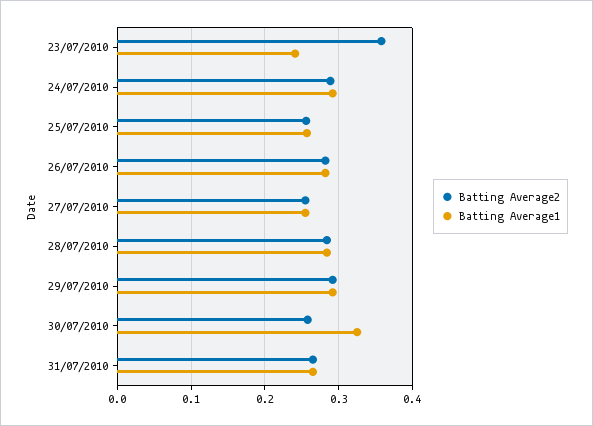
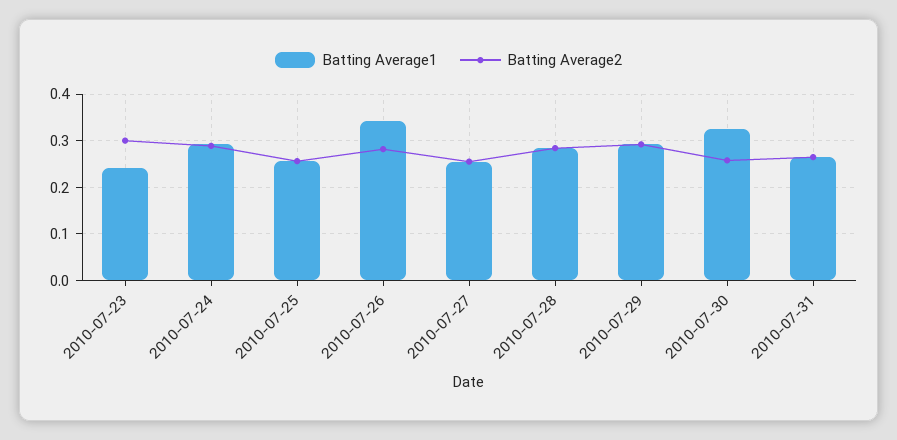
  {
    "Batting Average2": {
-     "23/07/2010": 0.36,
+     "23/07/2010": 0.3,
      "24/07/2010": 0.29,
      "25/07/2010": 0.26,
      "26/07/2010": 0.28,
      "27/07/2010": 0.26,
      "28/07/2010": 0.28,
      "29/07/2010": 0.29,
      "30/07/2010": 0.26,
      "31/07/2010": 0.27
    },
    "Batting Average1": {
      "23/07/2010": 0.24,
      "24/07/2010": 0.29,
      "25/07/2010": 0.26,
-     "26/07/2010": 0.28,
+     "26/07/2010": 0.34,
      "27/07/2010": 0.26,
      "28/07/2010": 0.28,
      "29/07/2010": 0.29,
      "30/07/2010": 0.33,
      "31/07/2010": 0.27
    }
  }

